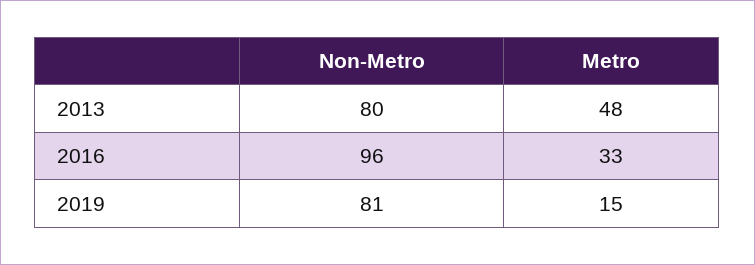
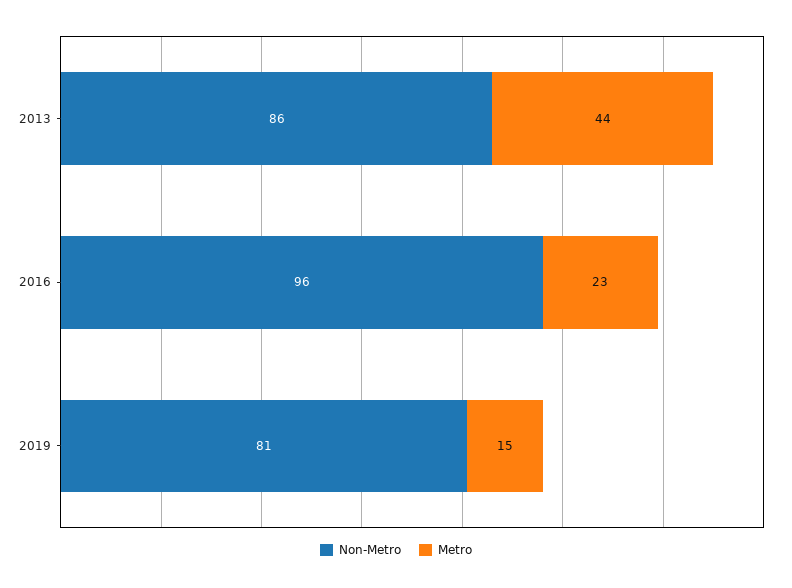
  {
    "Non-Metro": {
-     "2013": 80,
+     "2013": 86,
      "2016": 96,
      "2019": 81
    },
    "Metro": {
-     "2013": 48,
+     "2013": 44,
-     "2016": 33,
+     "2016": 23,
      "2019": 15
    }
  }

